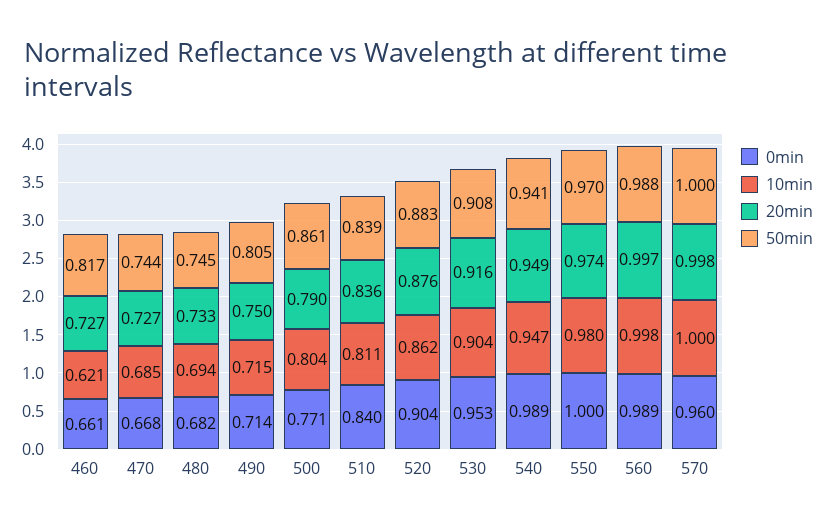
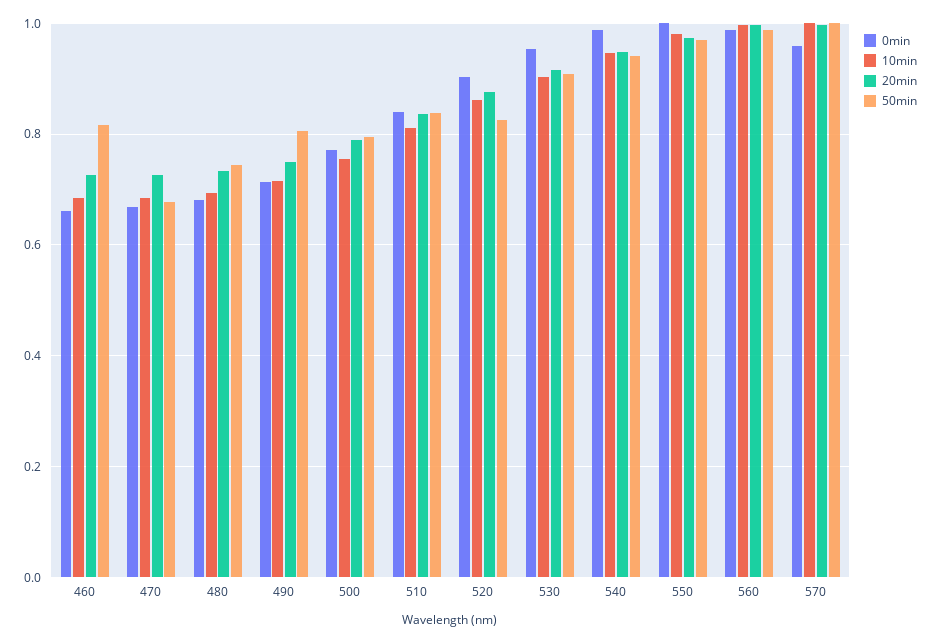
  {
    "0min": {
      "460": 0.661,
      "470": 0.668,
      "480": 0.682,
      "490": 0.714,
      "500": 0.771,
      "510": 0.84,
      "520": 0.904,
      "530": 0.953,
      "540": 0.989,
      "550": 1,
      "560": 0.989,
      "570": 0.96
    },
    "10min": {
-     "460": 0.621,
+     "460": 0.68,
      "470": 0.685,
      "480": 0.694,
      "490": 0.715,
-     "500": 0.804,
+     "500": 0.76,
      "510": 0.811,
      "520": 0.862,
      "530": 0.904,
      "540": 0.947,
      "550": 0.98,
      "560": 0.998,
      "570": 1
    },
    "20min": {
      "460": 0.727,
      "470": 0.727,
      "480": 0.733,
      "490": 0.75,
      "500": 0.79,
      "510": 0.836,
      "520": 0.876,
      "530": 0.916,
      "540": 0.949,
      "550": 0.974,
      "560": 0.997,
      "570": 0.998
    },
    "50min": {
      "460": 0.817,
-     "470": 0.744,
+     "470": 0.68,
      "480": 0.745,
      "490": 0.805,
-     "500": 0.861,
+     "500": 0.8,
      "510": 0.839,
-     "520": 0.883,
+     "520": 0.82,
      "530": 0.908,
      "540": 0.941,
      "550": 0.97,
      "560": 0.988,
      "570": 1
    }
  }

